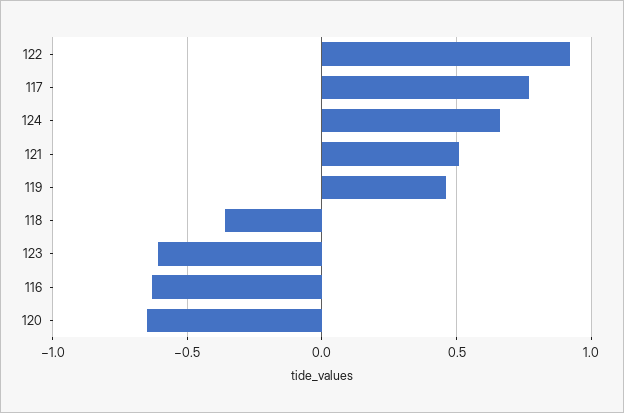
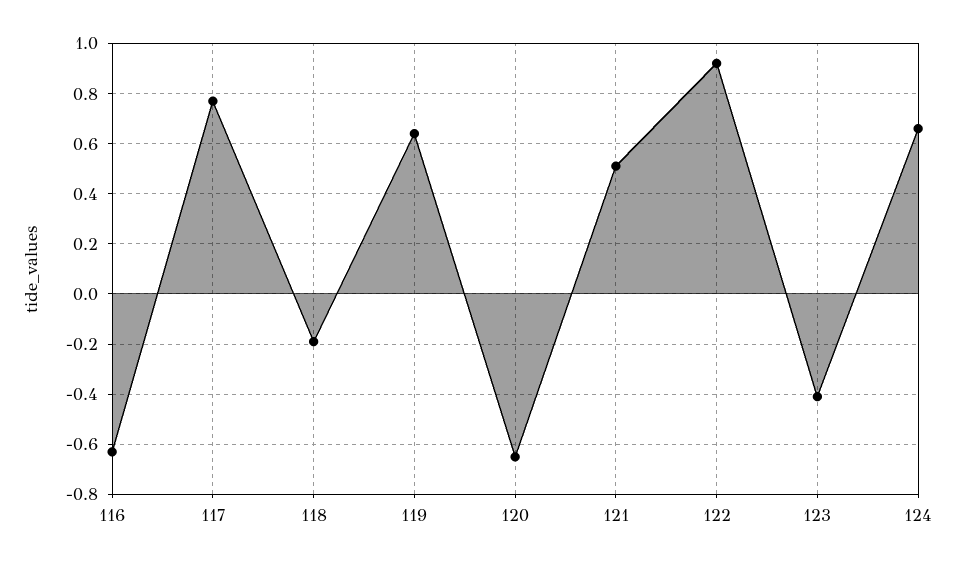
  {
    "122": 0.9,
    "117": 0.75,
    "124": 0.65,
    "121": 0.5,
-   "119": 0.45,
+   "119": 0.65,
-   "118": -0.35,
+   "118": -0.2,
-   "123": -0.6,
+   "123": -0.4,
    "116": -0.65,
    "120": -0.65
  }

